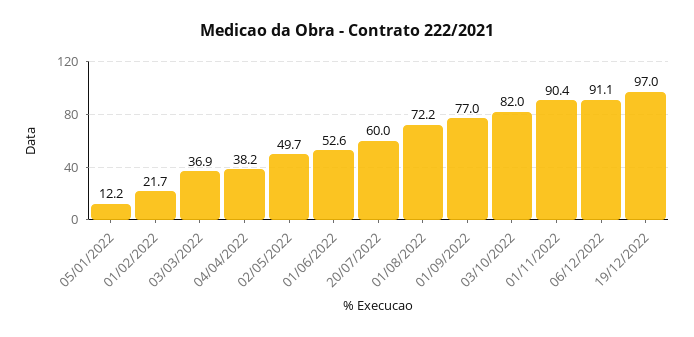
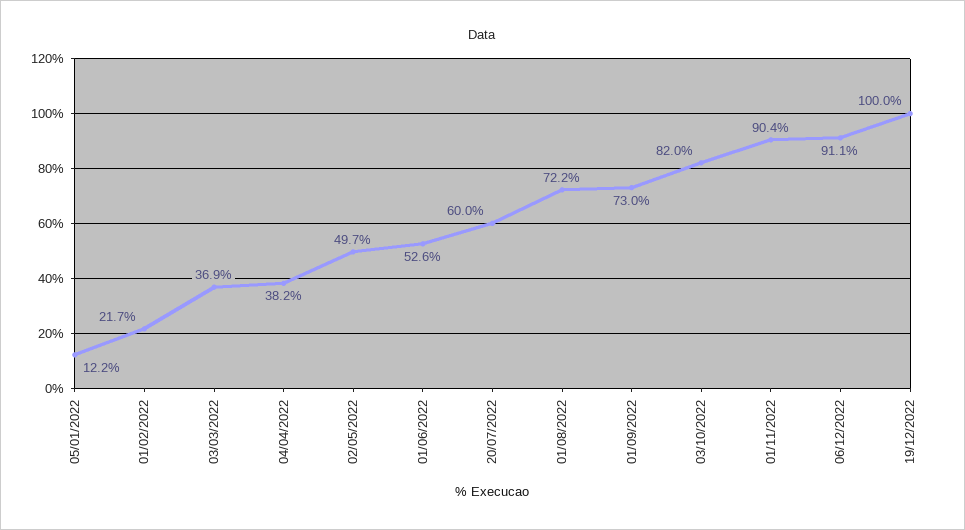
  {
    "05/01/2022": 12.2,
    "01/02/2022": 21.7,
    "03/03/2022": 36.9,
    "04/04/2022": 38.2,
    "02/05/2022": 49.7,
    "01/06/2022": 52.6,
    "20/07/2022": 60,
    "01/08/2022": 72.2,
-   "01/09/2022": 77,
+   "01/09/2022": 73,
    "03/10/2022": 82,
    "01/11/2022": 90.4,
    "06/12/2022": 91.1,
-   "19/12/2022": 97
+   "19/12/2022": 100
  }

